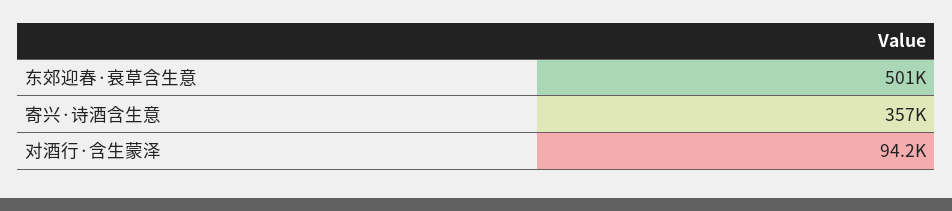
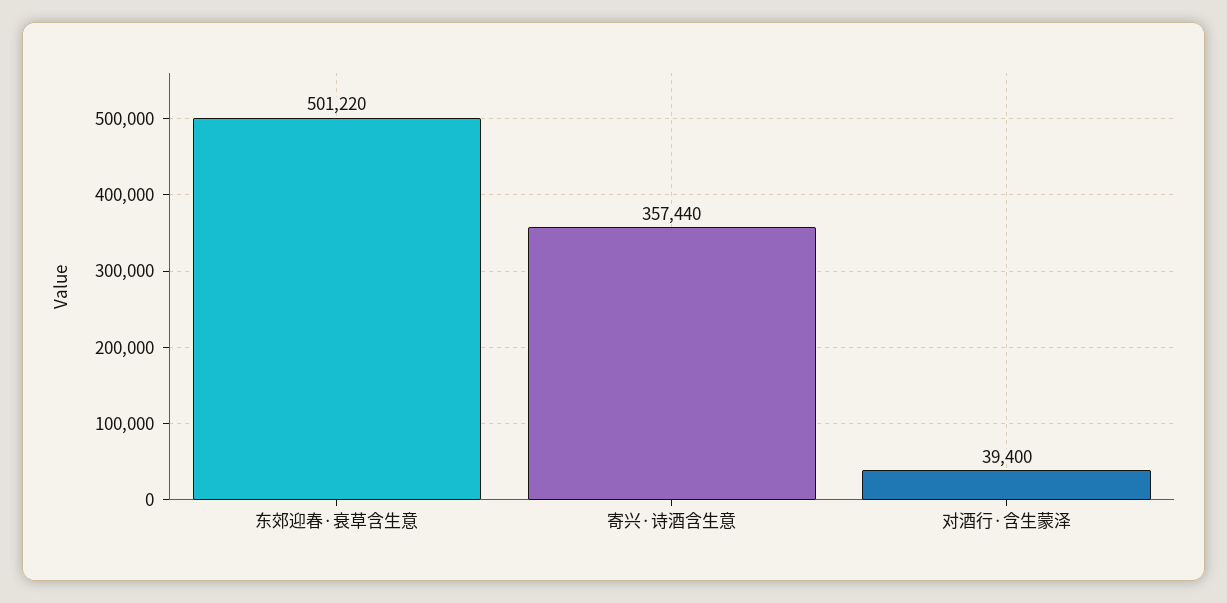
  {
    "东郊迎春·衰草含生意": 501220,
    "寄兴·诗酒含生意": 357440,
-   "对酒行·含生蒙泽": 94200
+   "对酒行·含生蒙泽": 39400
  }

